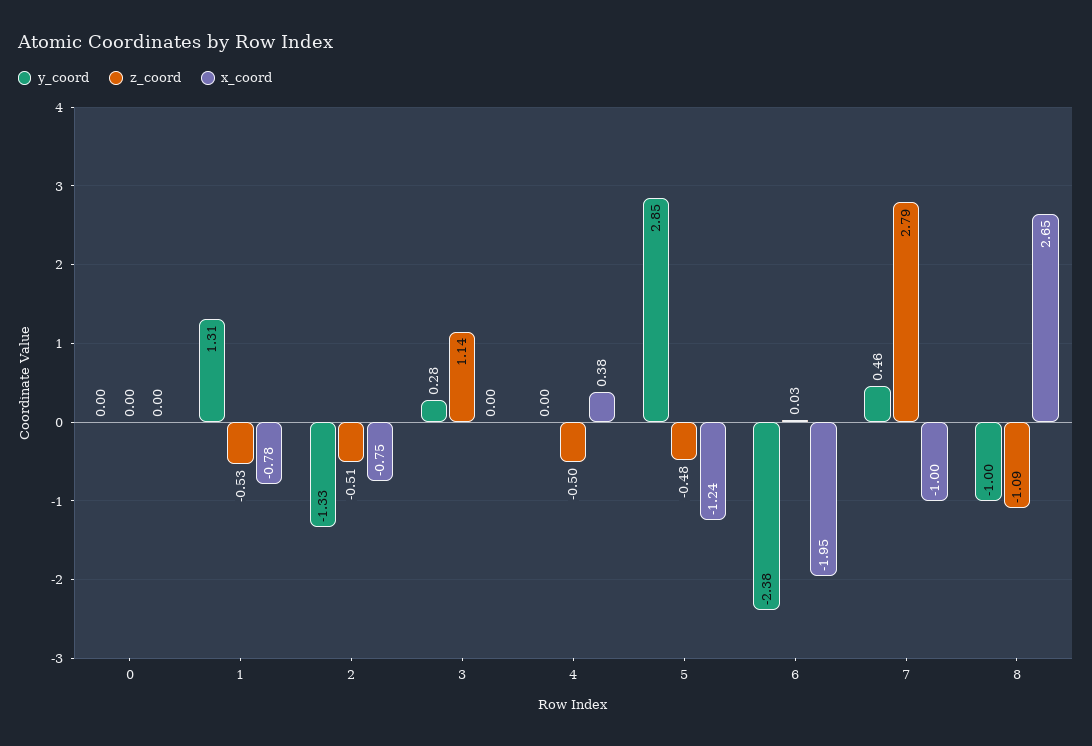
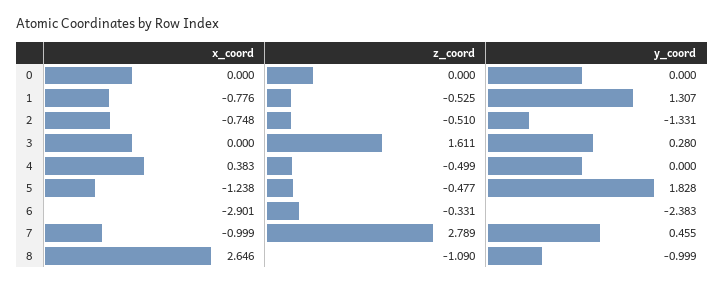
  {
    "y_coord": {
      "0": 0,
      "1": 1.307,
      "2": -1.331,
      "3": 0.28,
      "4": 0,
-     "5": 2.85,
+     "5": 1.828,
      "6": -2.383,
      "7": 0.455,
      "8": -0.999
    },
    "z_coord": {
      "0": 0,
      "1": -0.525,
      "2": -0.51,
-     "3": 1.14,
+     "3": 1.611,
      "4": -0.499,
      "5": -0.477,
-     "6": 0.03,
+     "6": -0.331,
      "7": 2.789,
      "8": -1.09
    },
    "x_coord": {
      "0": 0,
      "1": -0.776,
      "2": -0.748,
      "3": 0,
      "4": 0.383,
      "5": -1.238,
-     "6": -1.95,
+     "6": -2.901,
      "7": -0.999,
      "8": 2.646
    }
  }

